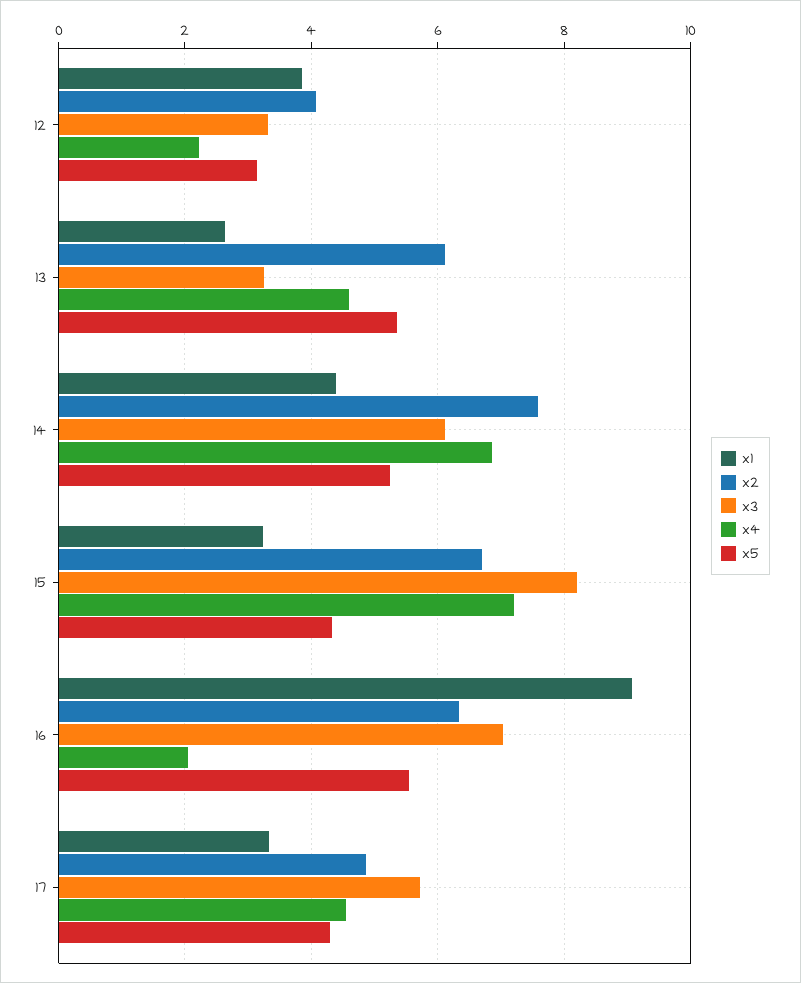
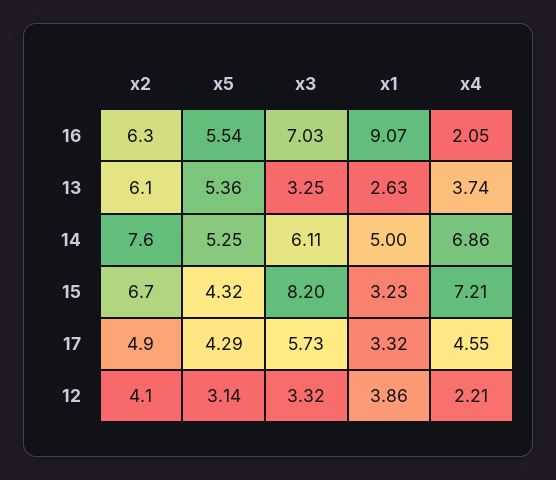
  {
    "x1": {
      "12": 3.86,
      "13": 2.63,
-     "14": 4.4,
+     "14": 5,
      "15": 3.23,
      "16": 9.07,
      "17": 3.32
    },
    "x2": {
      "12": 4.1,
      "13": 6.1,
      "14": 7.6,
      "15": 6.7,
      "16": 6.3,
      "17": 4.9
    },
    "x3": {
      "12": 3.32,
      "13": 3.25,
      "14": 6.11,
      "15": 8.2,
      "16": 7.03,
      "17": 5.73
    },
    "x4": {
      "12": 2.21,
-     "13": 4.6,
+     "13": 3.74,
      "14": 6.86,
      "15": 7.21,
      "16": 2.05,
      "17": 4.55
    },
    "x5": {
      "12": 3.14,
      "13": 5.36,
      "14": 5.25,
      "15": 4.32,
      "16": 5.54,
      "17": 4.29
    }
  }

